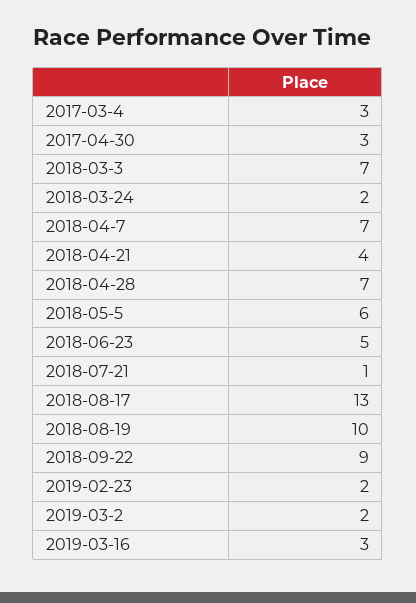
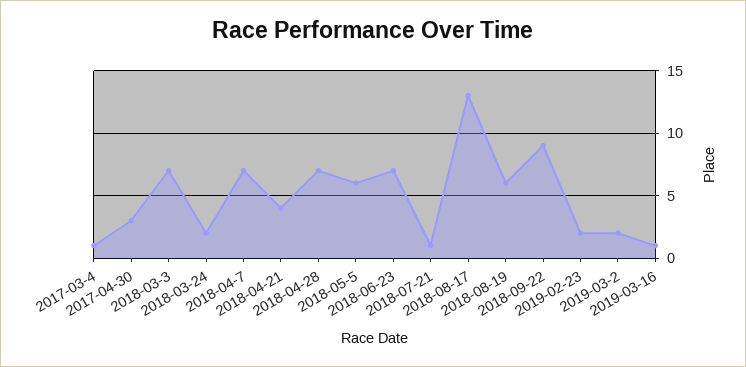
  {
-   "2017-03-4": 3,
+   "2017-03-4": 1,
    "2017-04-30": 3,
    "2018-03-3": 7,
    "2018-03-24": 2,
    "2018-04-7": 7,
    "2018-04-21": 4,
    "2018-04-28": 7,
    "2018-05-5": 6,
-   "2018-06-23": 5,
+   "2018-06-23": 7,
    "2018-07-21": 1,
    "2018-08-17": 13,
-   "2018-08-19": 10,
+   "2018-08-19": 6,
    "2018-09-22": 9,
    "2019-02-23": 2,
    "2019-03-2": 2,
-   "2019-03-16": 3
+   "2019-03-16": 1
  }

